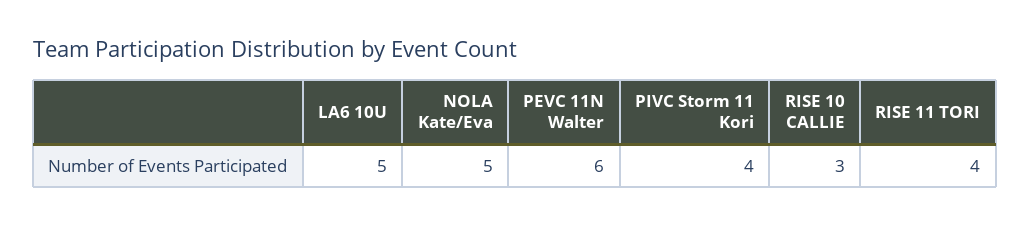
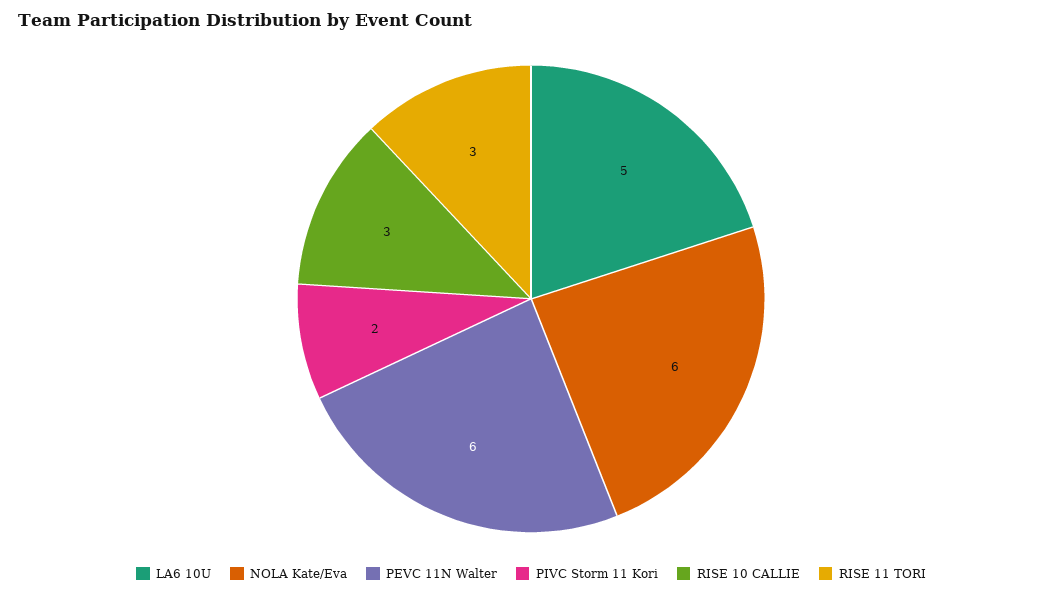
  {
    "LA6 10U": 5,
-   "NOLA Kate/Eva": 5,
+   "NOLA Kate/Eva": 6,
    "PEVC 11N Walter": 6,
-   "PIVC Storm 11 Kori": 4,
+   "PIVC Storm 11 Kori": 2,
    "RISE 10 CALLIE": 3,
-   "RISE 11 TORI": 4
+   "RISE 11 TORI": 3
  }

